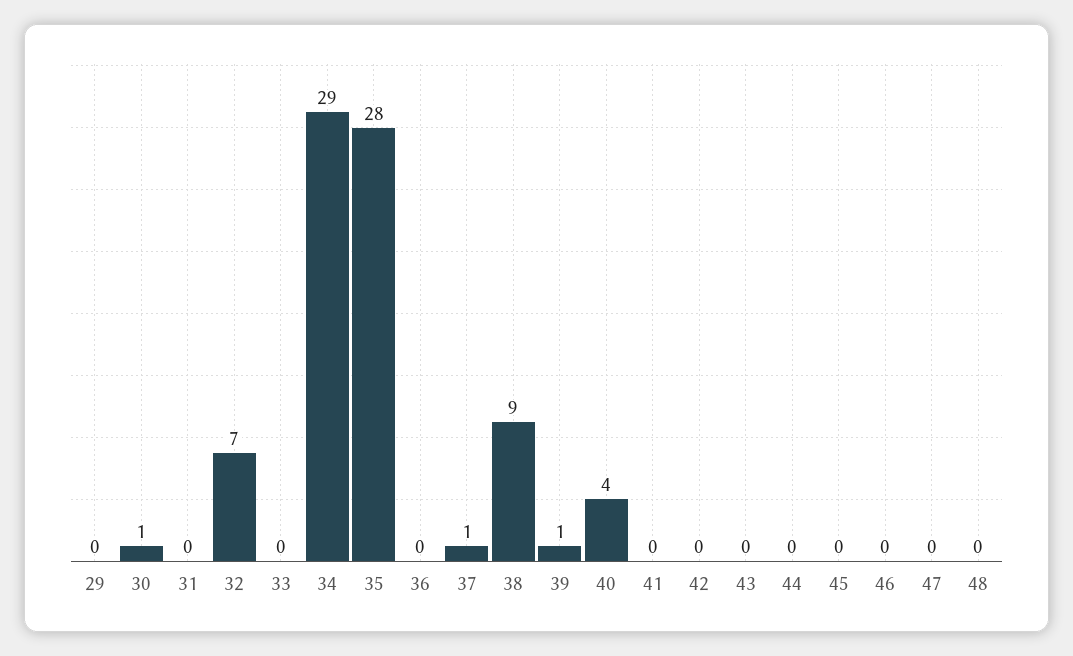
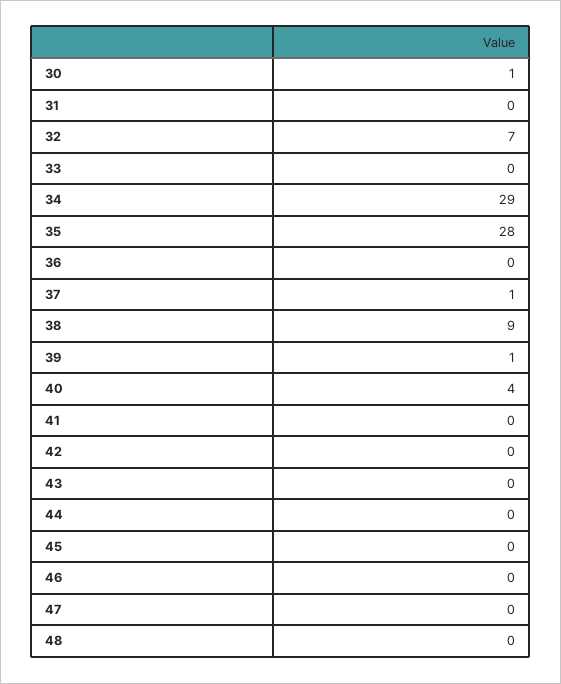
  {
-   "29": 0,
    "30": 1,
    "31": 0,
    "32": 7,
    "33": 0,
    "34": 29,
    "35": 28,
    "36": 0,
    "37": 1,
    "38": 9,
    "39": 1,
    "40": 4,
    "41": 0,
    "42": 0,
    "43": 0,
    "44": 0,
    "45": 0,
    "46": 0,
    "47": 0,
    "48": 0
  }

